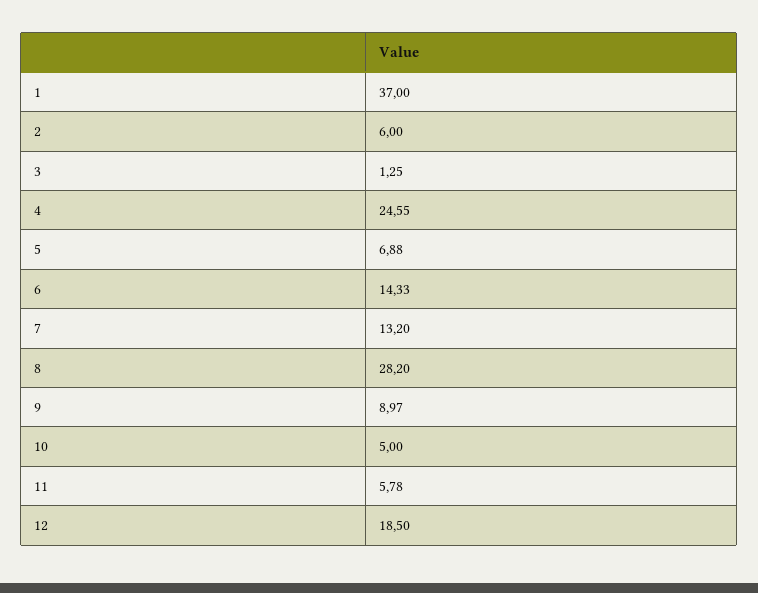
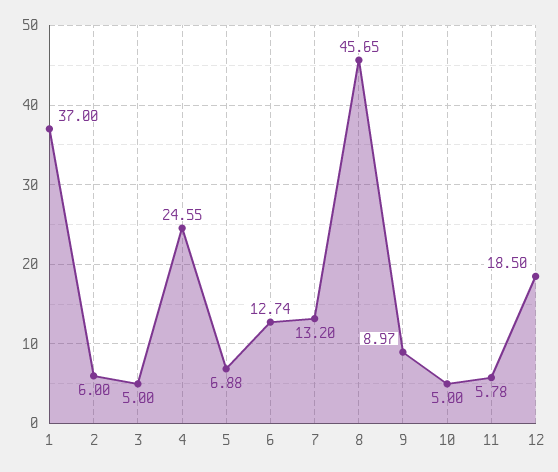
  {
    "1": 37,
    "2": 6,
-   "3": 1.25,
+   "3": 5,
    "4": 24.55,
    "5": 6.88,
-   "6": 14.33,
+   "6": 12.74,
    "7": 13.2,
-   "8": 28.2,
+   "8": 45.65,
    "9": 8.97,
    "10": 5,
    "11": 5.78,
    "12": 18.5
  }

